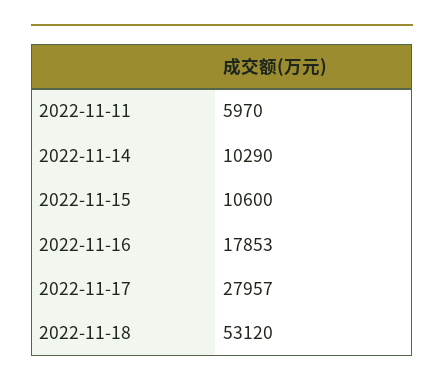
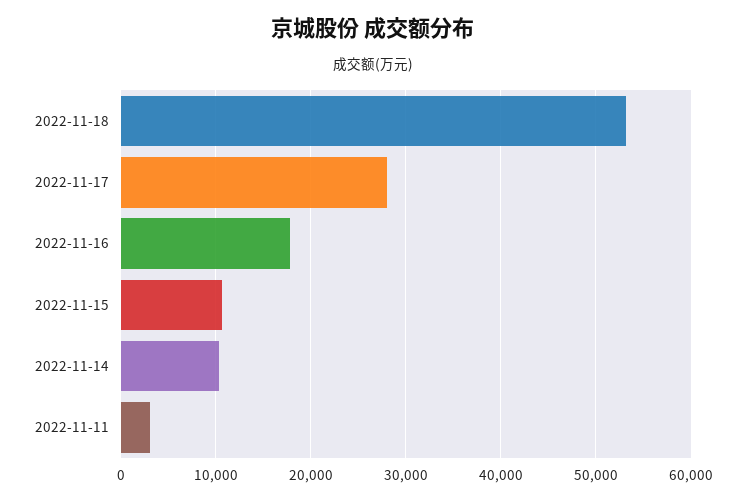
  {
-   "2022-11-11": 5970,
+   "2022-11-11": 3000,
    "2022-11-14": 10290,
    "2022-11-15": 10600,
    "2022-11-16": 17853,
    "2022-11-17": 27957,
    "2022-11-18": 53120
  }

